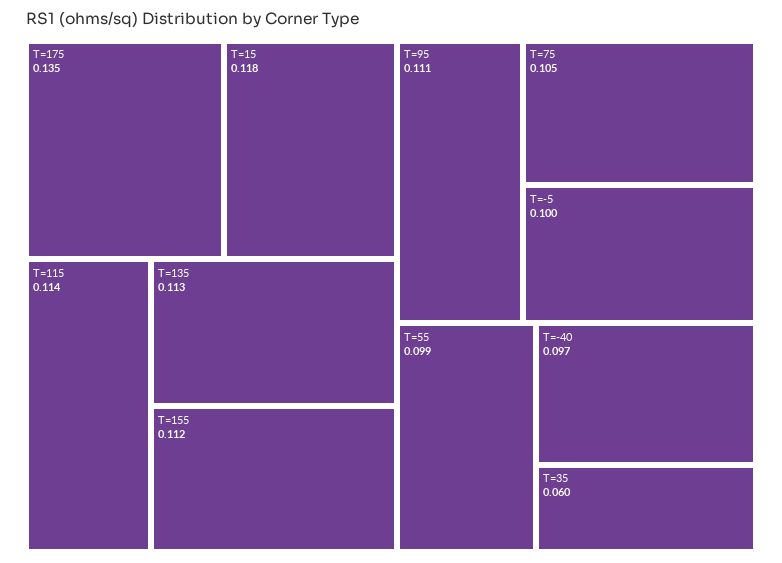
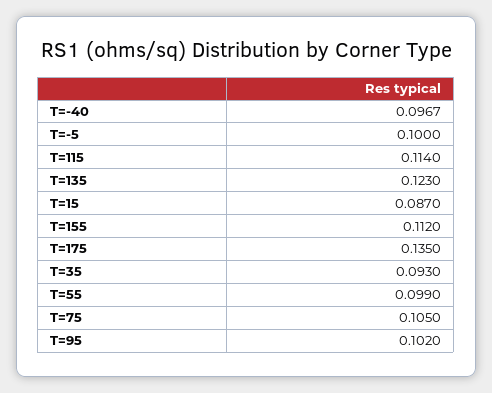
  {
    "T=175": 0.135,
-   "T=15": 0.118,
+   "T=15": 0.087,
    "T=115": 0.114,
-   "T=135": 0.113,
+   "T=135": 0.123,
    "T=155": 0.112,
-   "T=95": 0.111,
+   "T=95": 0.102,
    "T=75": 0.105,
    "T=-5": 0.1,
    "T=55": 0.099,
    "T=-40": 0.0967,
-   "T=35": 0.06
+   "T=35": 0.093
  }

